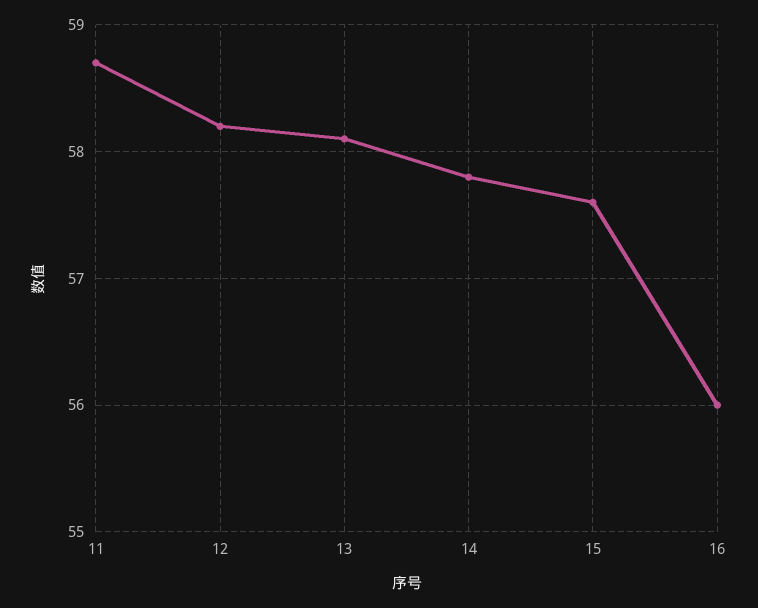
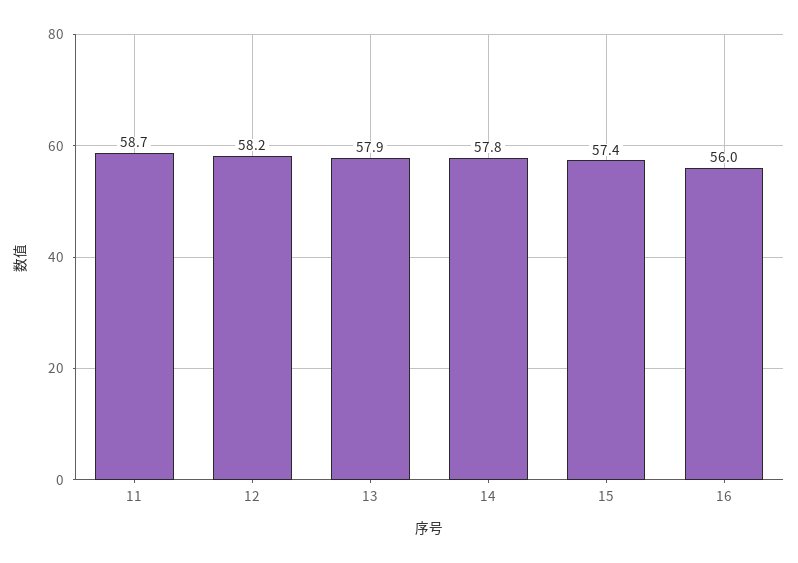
  {
    "11": 58.7,
    "12": 58.2,
-   "13": 58.1,
+   "13": 57.9,
    "14": 57.8,
-   "15": 57.6,
+   "15": 57.4,
    "16": 56
  }

